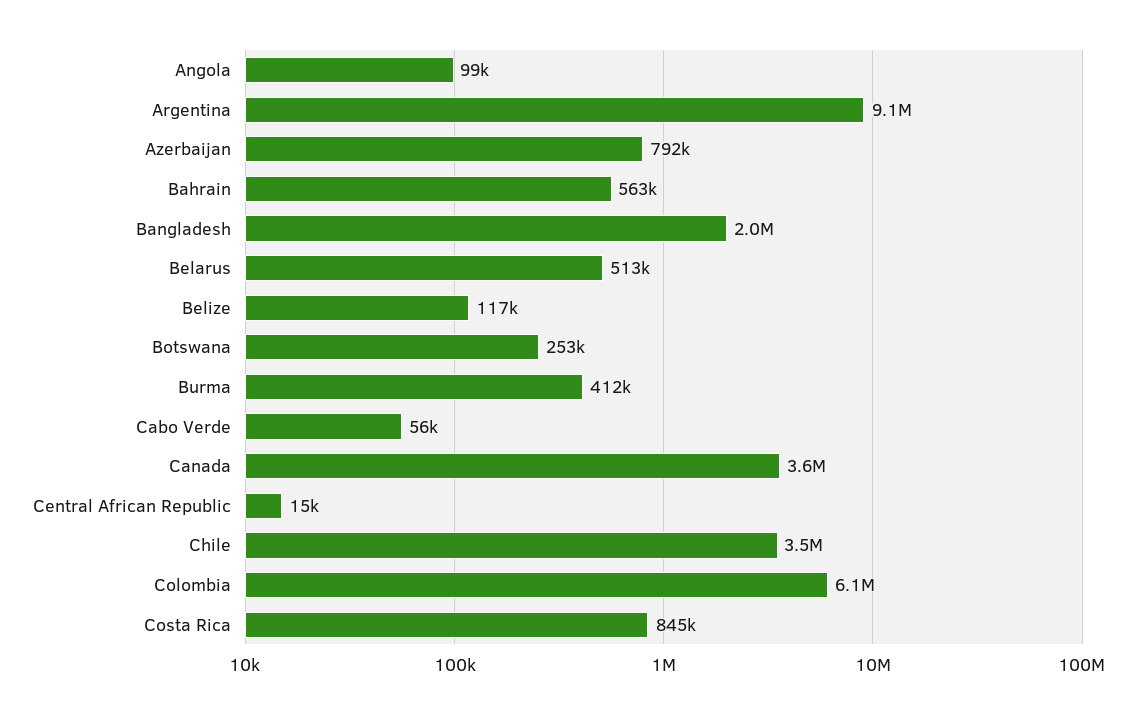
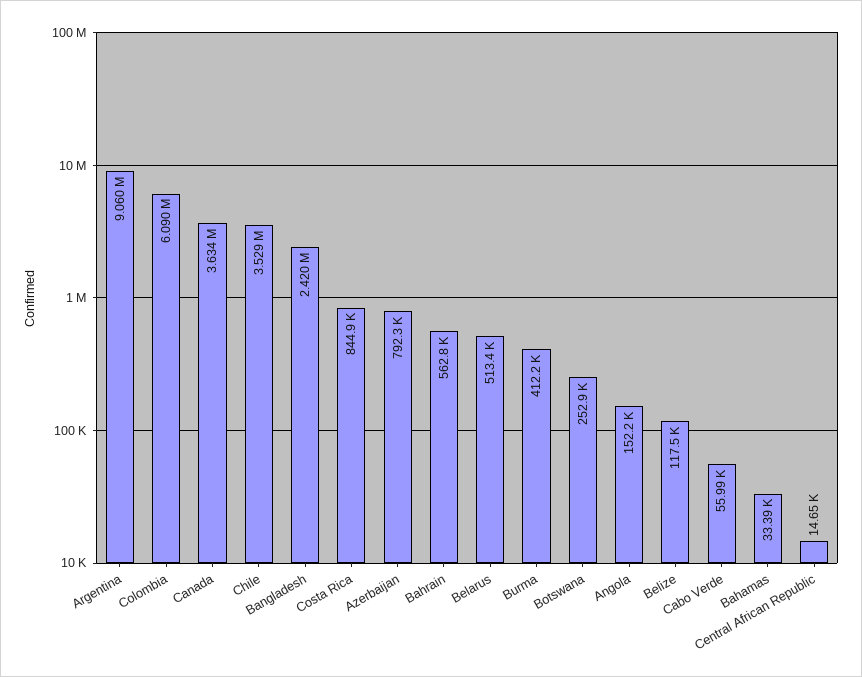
  {
-   "Angola": 99000,
+   "Angola": 152200,
    "Argentina": 9060000,
    "Azerbaijan": 792300,
    "Bahrain": 562800,
-   "Bangladesh": 2000000,
+   "Bangladesh": 2420000,
    "Belarus": 513400,
    "Belize": 117500,
    "Botswana": 252900,
    "Burma": 412200,
    "Cabo Verde": 55990,
    "Canada": 3634000,
    "Central African Republic": 14650,
    "Chile": 3529000,
    "Colombia": 6090000,
-   "Costa Rica": 844900
+   "Costa Rica": 844900,
+   "Bahamas": 33390
  }

